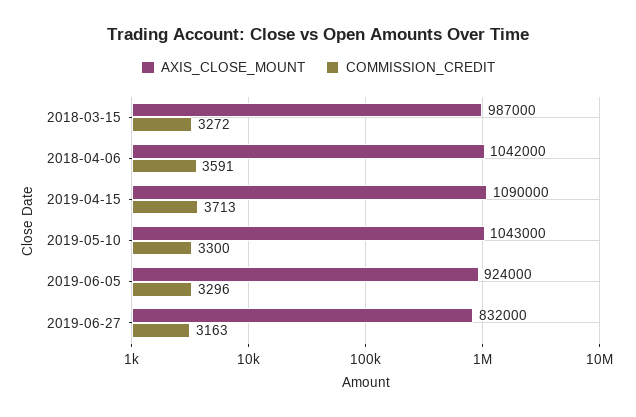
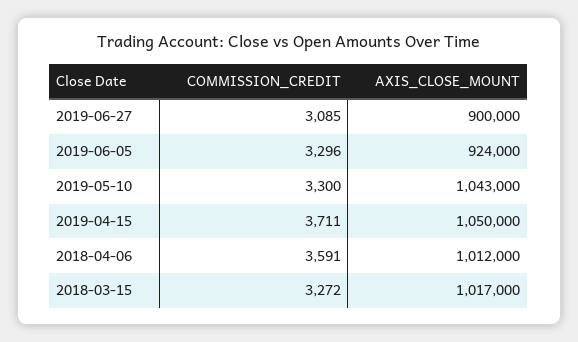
  {
    "AXIS_CLOSE_MOUNT": {
-     "2018-03-15": 987000,
+     "2018-03-15": 1017000,
-     "2018-04-06": 1042000,
+     "2018-04-06": 1012000,
-     "2019-04-15": 1090000,
+     "2019-04-15": 1050000,
      "2019-05-10": 1043000,
      "2019-06-05": 924000,
-     "2019-06-27": 832000
+     "2019-06-27": 900000
    },
    "COMMISSION_CREDIT": {
      "2018-03-15": 3272,
      "2018-04-06": 3591,
-     "2019-04-15": 3713,
+     "2019-04-15": 3711,
      "2019-05-10": 3300,
      "2019-06-05": 3296,
-     "2019-06-27": 3163
+     "2019-06-27": 3085
    }
  }

